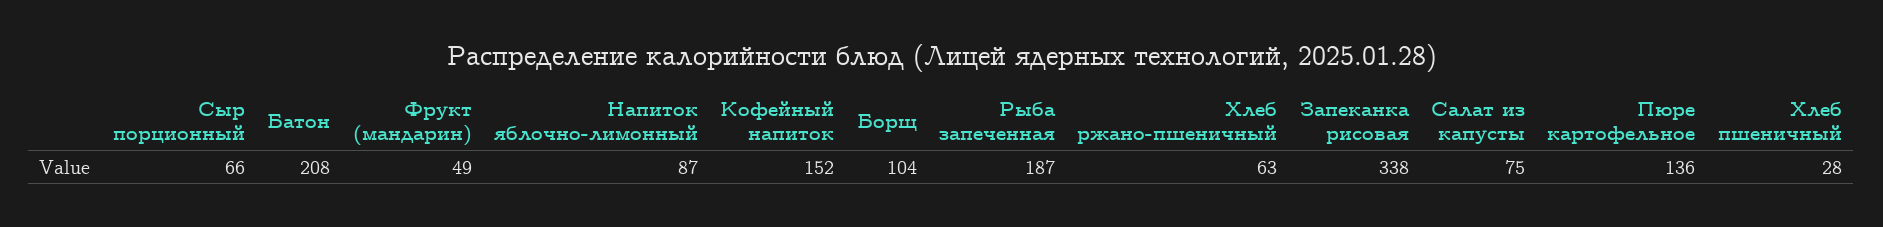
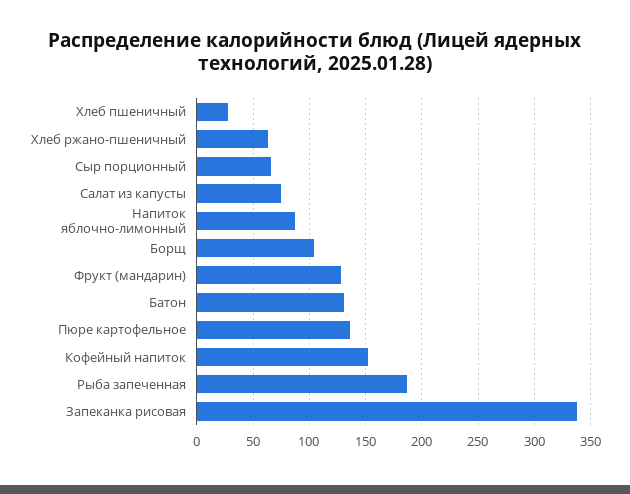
  {
    "Сыр порционный": 66,
-   "Батон": 208,
+   "Батон": 130,
-   "Фрукт (мандарин)": 49,
+   "Фрукт (мандарин)": 130,
    "Напиток яблочно-лимонный": 87,
    "Кофейный напиток": 152,
    "Борщ": 104,
    "Рыба запеченная": 187,
    "Хлеб ржано-пшеничный": 63,
    "Запеканка рисовая": 338,
    "Салат из капусты": 75,
    "Пюре картофельное": 136,
    "Хлеб пшеничный": 28
  }

